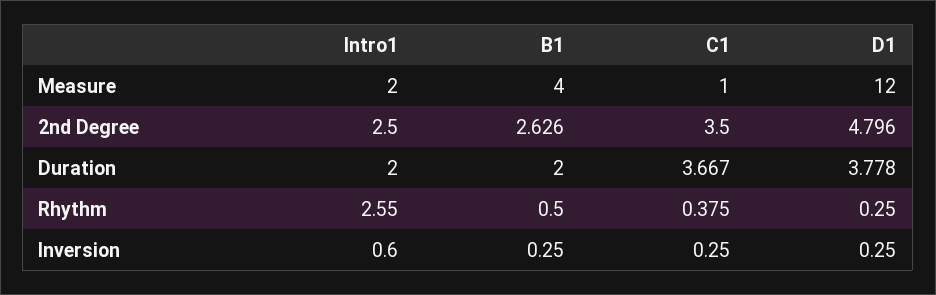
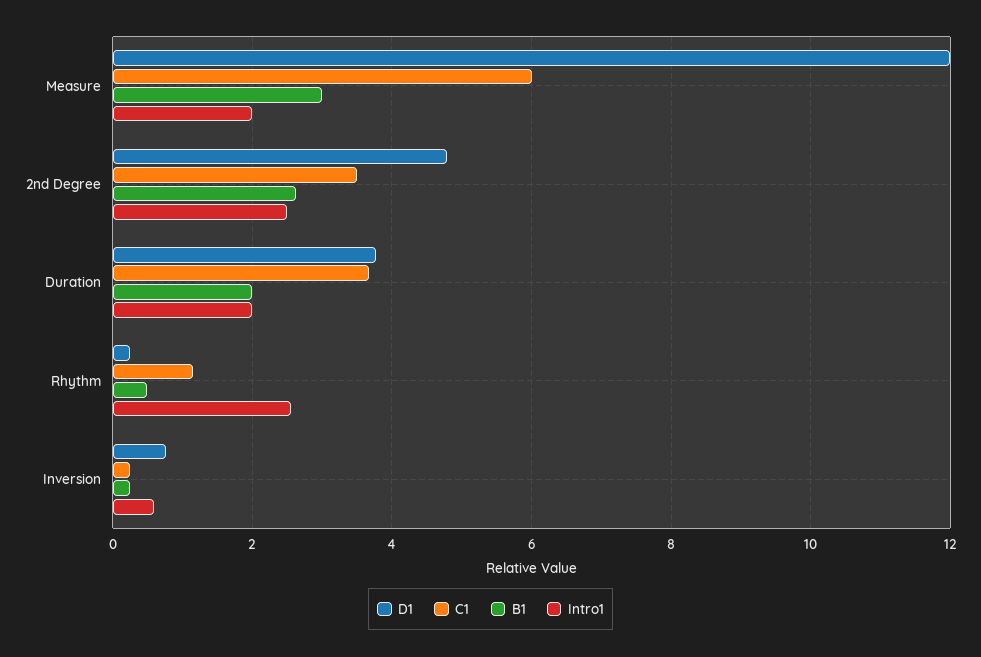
  {
    "Intro1": {
      "Measure": 2,
      "2nd Degree": 2.5,
      "Duration": 2,
      "Rhythm": 2.55,
      "Inversion": 0.6
    },
    "B1": {
-     "Measure": 4,
+     "Measure": 3,
      "2nd Degree": 2.626,
      "Duration": 2,
      "Rhythm": 0.5,
      "Inversion": 0.25
    },
    "C1": {
-     "Measure": 1,
+     "Measure": 6,
      "2nd Degree": 3.5,
      "Duration": 3.667,
-     "Rhythm": 0.375,
+     "Rhythm": 1.2,
      "Inversion": 0.25
    },
    "D1": {
      "Measure": 12,
      "2nd Degree": 4.796,
      "Duration": 3.778,
      "Rhythm": 0.25,
-     "Inversion": 0.25
+     "Inversion": 0.8
    }
  }

